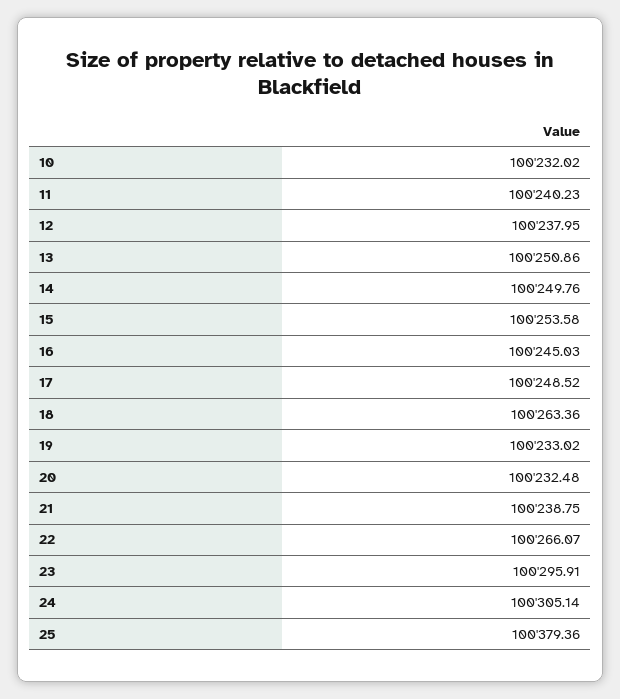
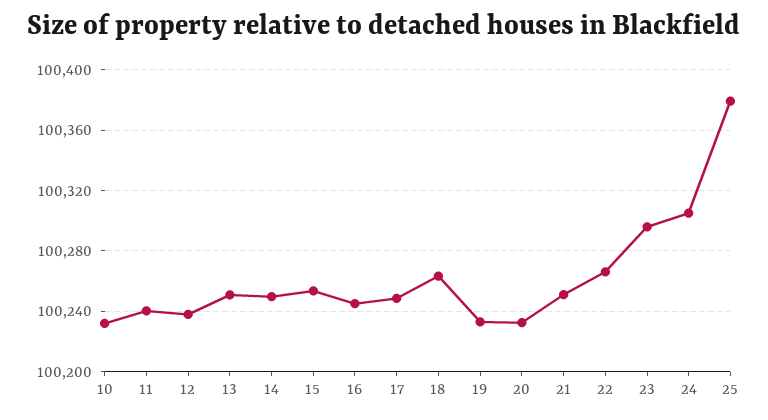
  {
    "10": 100232.02,
    "11": 100240.23,
    "12": 100237.95,
    "13": 100250.86,
    "14": 100249.76,
    "15": 100253.58,
    "16": 100245.03,
    "17": 100248.52,
    "18": 100263.36,
    "19": 100233.02,
    "20": 100232.48,
-   "21": 100238.75,
+   "21": 100250,
    "22": 100266.07,
    "23": 100295.91,
    "24": 100305.14,
    "25": 100379.36
  }

